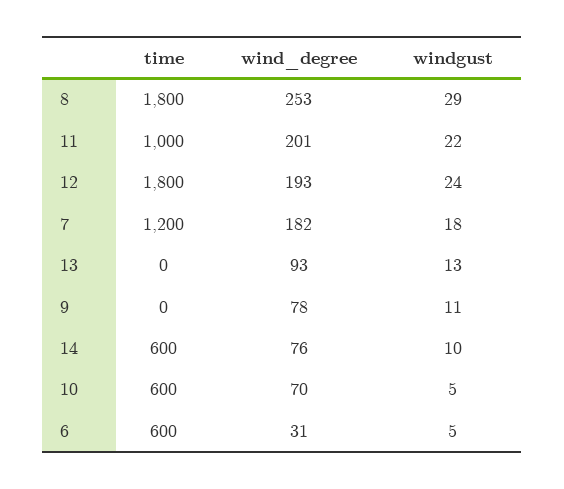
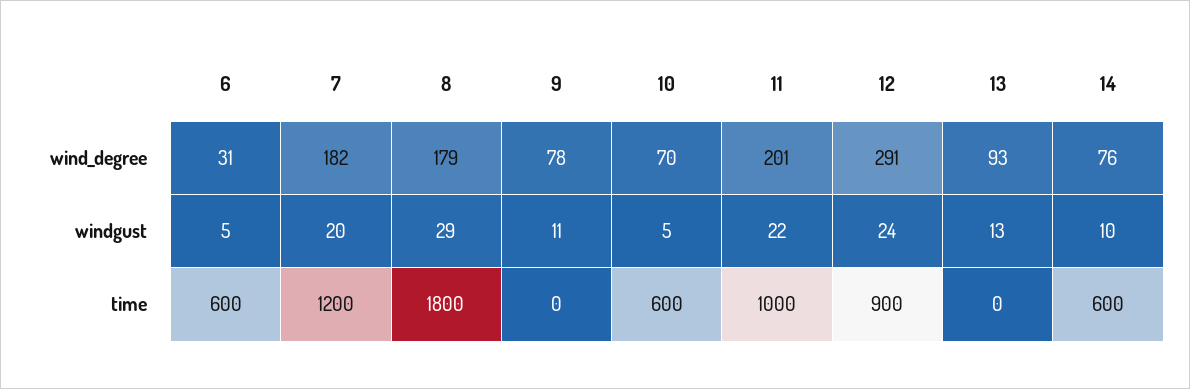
  {
    "time": {
      "8": 1800,
      "11": 1000,
-     "12": 1800,
+     "12": 900,
      "7": 1200,
      "13": 0,
      "9": 0,
      "14": 600,
      "10": 600,
      "6": 600
    },
    "wind_degree": {
-     "8": 253,
+     "8": 179,
      "11": 201,
-     "12": 193,
+     "12": 291,
      "7": 182,
      "13": 93,
      "9": 78,
      "14": 76,
      "10": 70,
      "6": 31
    },
    "windgust": {
      "8": 29,
      "11": 22,
      "12": 24,
-     "7": 18,
+     "7": 20,
      "13": 13,
      "9": 11,
      "14": 10,
      "10": 5,
      "6": 5
    }
  }

